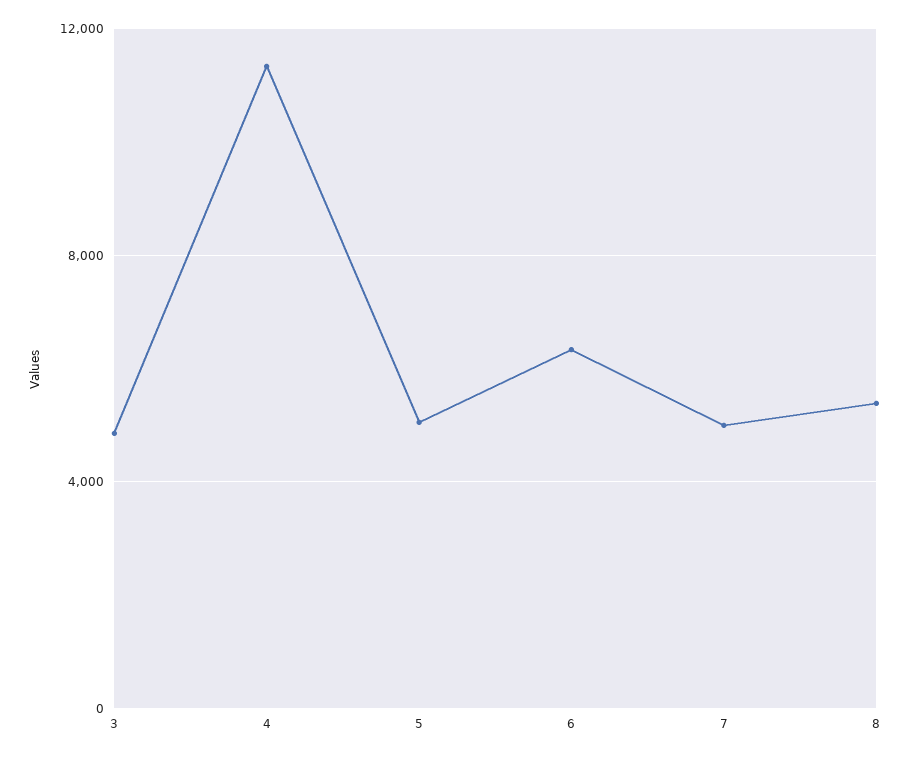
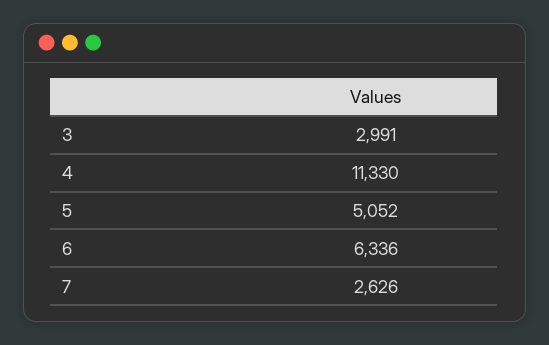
  {
-   "3": 5000,
+   "3": 2991,
    "4": 11330,
    "5": 5052,
    "6": 6336,
-   "7": 5000,
+   "7": 2626
-   "8": 5500
  }

